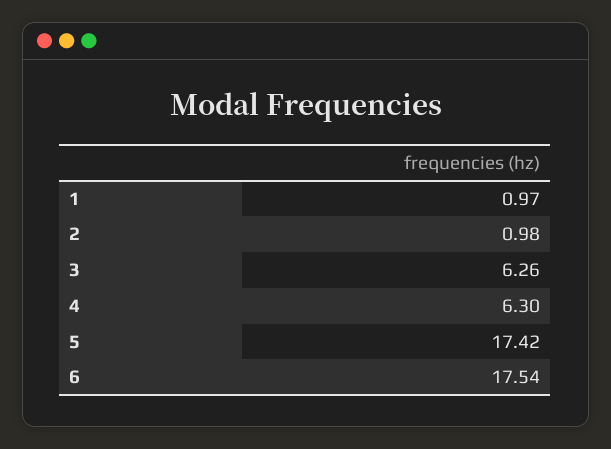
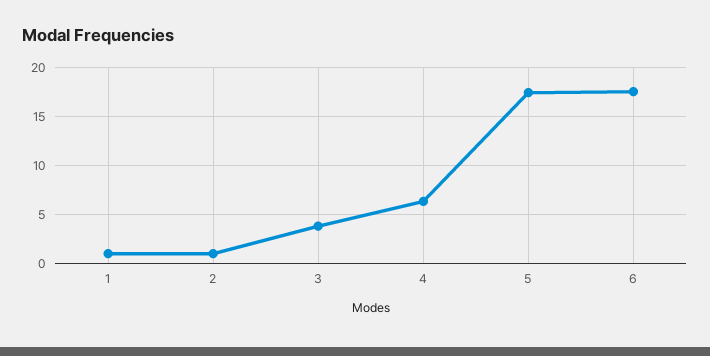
  {
    "1": 0.97,
    "2": 0.98,
-   "3": 6.26,
+   "3": 4,
    "4": 6.3,
    "5": 17.42,
    "6": 17.54
  }

